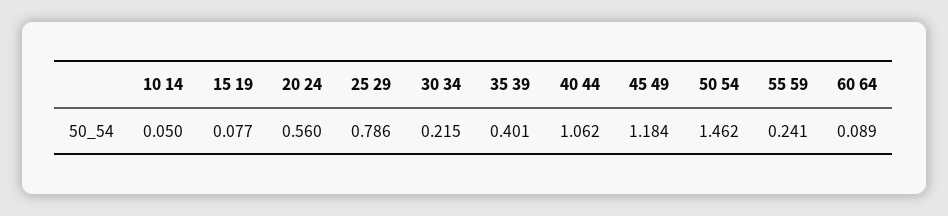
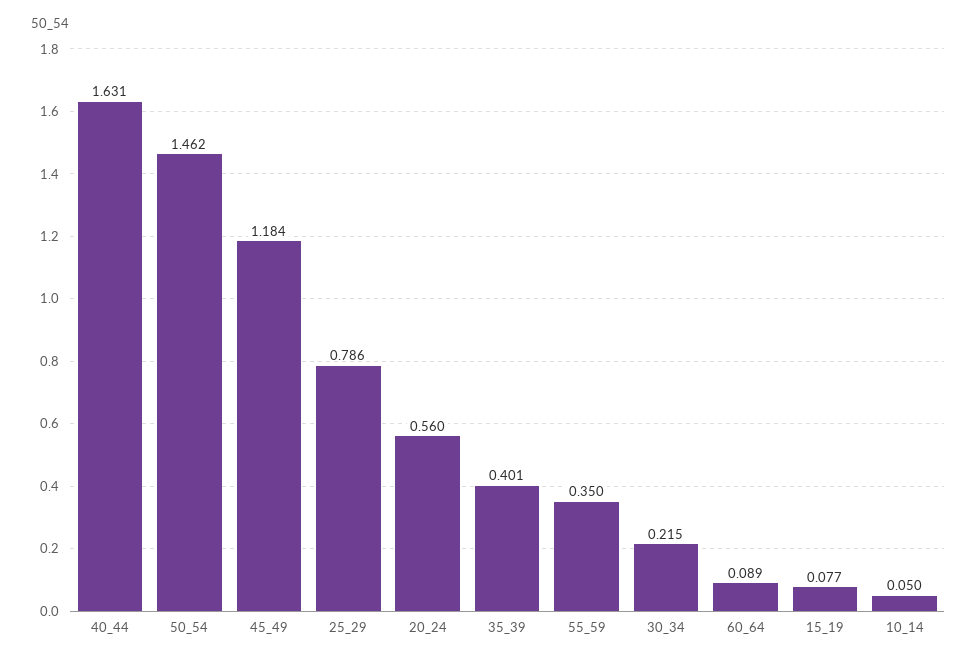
  {
    "10 14": 0.05,
    "15 19": 0.077,
    "20 24": 0.56,
    "25 29": 0.786,
    "30 34": 0.215,
    "35 39": 0.401,
-   "40 44": 1.062,
+   "40 44": 1.631,
    "45 49": 1.184,
    "50 54": 1.462,
-   "55 59": 0.241,
+   "55 59": 0.35,
    "60 64": 0.089
  }

